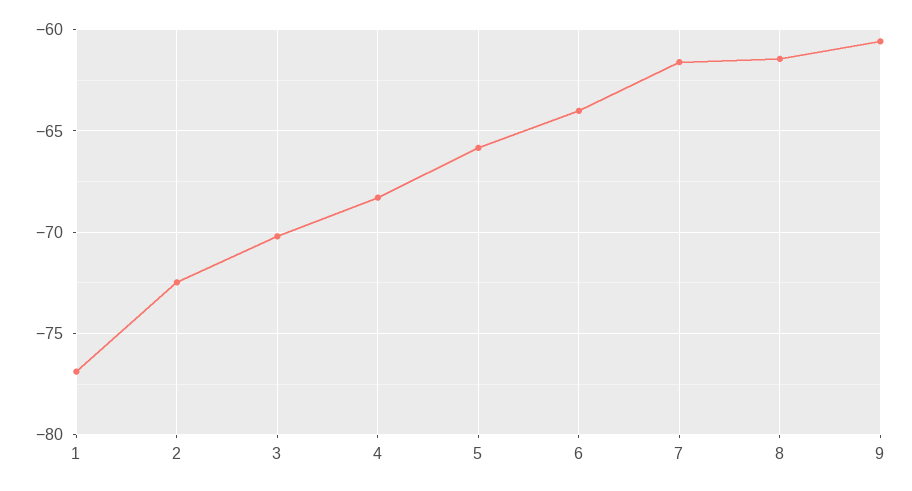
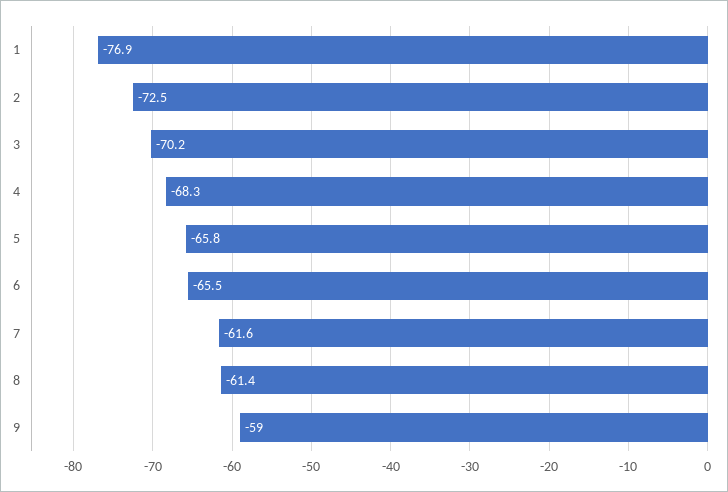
  {
    "1": -76.9,
    "2": -72.5,
    "3": -70.2,
    "4": -68.3,
    "5": -65.8,
-   "6": -64,
+   "6": -65.5,
    "7": -61.6,
    "8": -61.4,
-   "9": -60.5
+   "9": -59
  }

